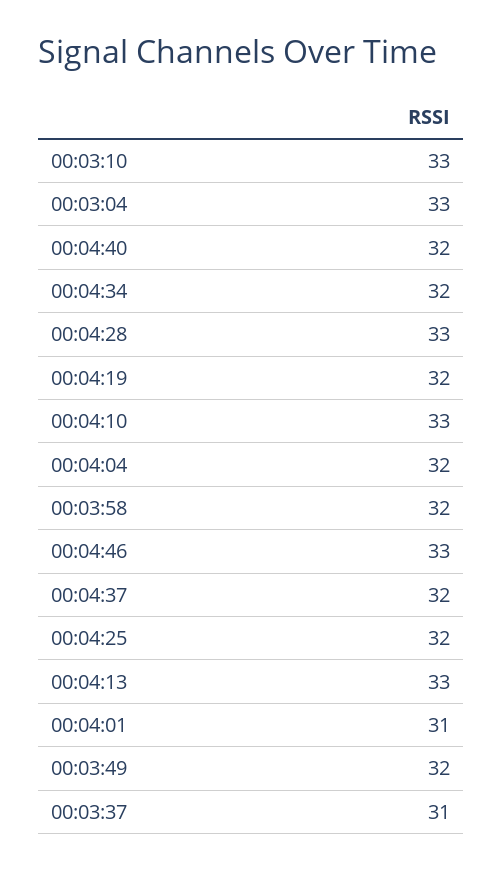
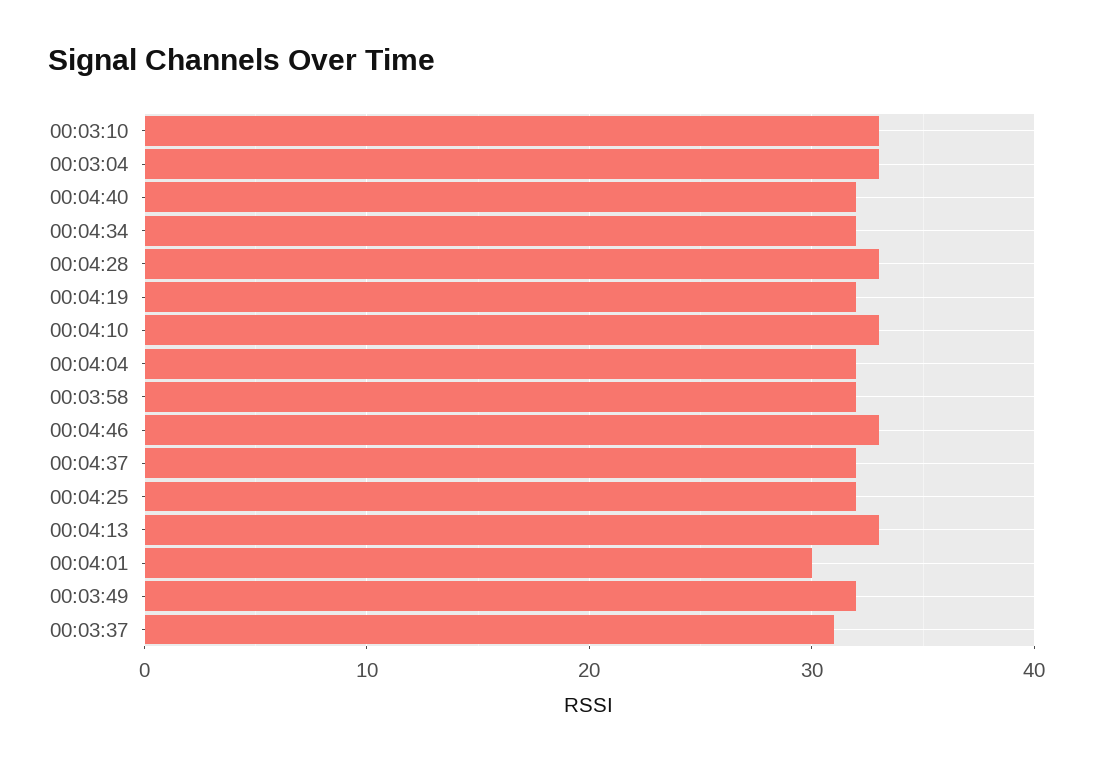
  {
    "00:03:10": 33,
    "00:03:04": 33,
    "00:04:40": 32,
    "00:04:34": 32,
    "00:04:28": 33,
    "00:04:19": 32,
    "00:04:10": 33,
    "00:04:04": 32,
    "00:03:58": 32,
    "00:04:46": 33,
    "00:04:37": 32,
    "00:04:25": 32,
    "00:04:13": 33,
-   "00:04:01": 31,
+   "00:04:01": 30,
    "00:03:49": 32,
    "00:03:37": 31
  }

